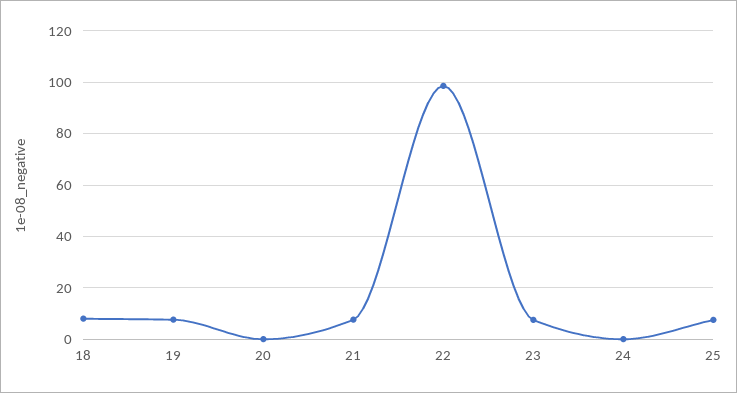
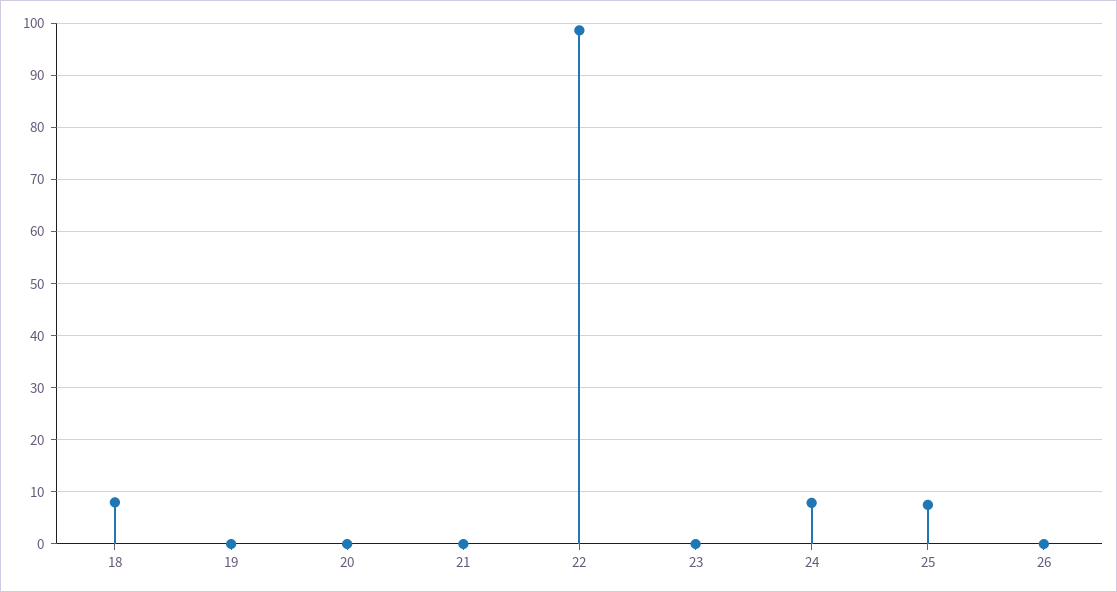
  {
    "18": 8,
-   "19": 7.5,
+   "19": 0,
    "20": 0,
-   "21": 7.5,
+   "21": 0,
    "22": 98,
-   "23": 7.5,
+   "23": 0,
-   "24": 0,
+   "24": 8,
-   "25": 8
+   "25": 8,
+   "26": 0
  }

